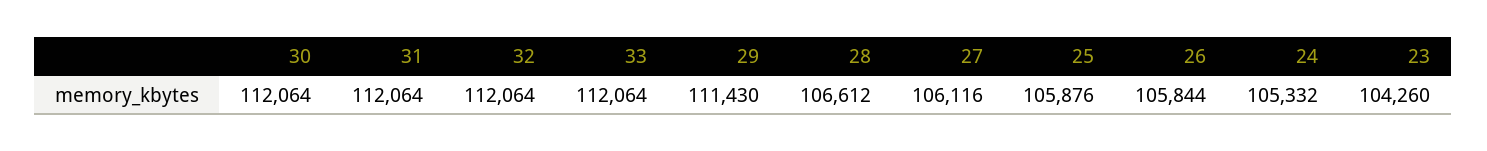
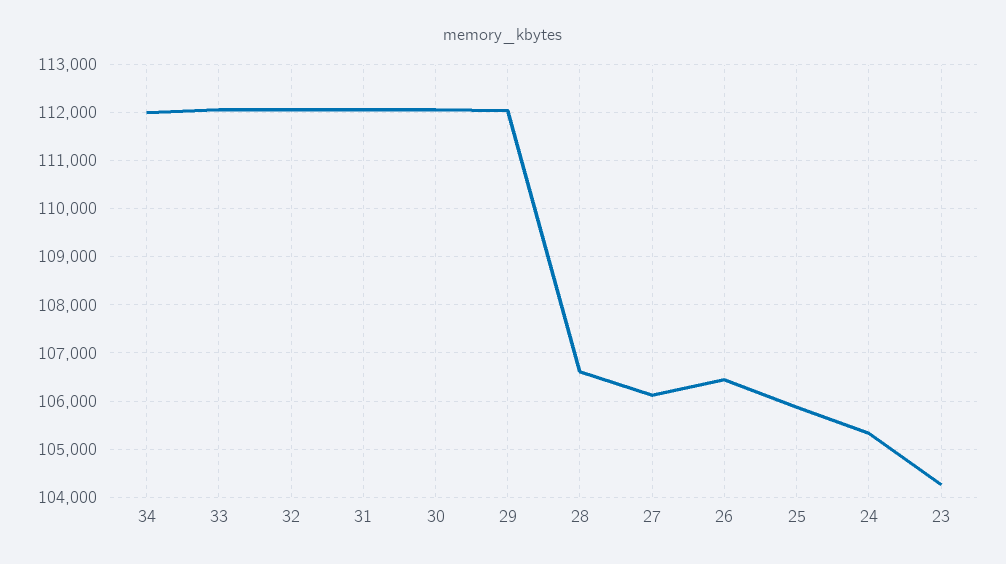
  {
    "30": 112064,
    "31": 112064,
    "32": 112064,
    "33": 112064,
-   "29": 111430,
+   "29": 112000,
    "28": 106612,
    "27": 106116,
    "25": 105876,
-   "26": 105844,
+   "26": 106400,
    "24": 105332,
-   "23": 104260
+   "23": 104260,
+   "34": 112000
  }

